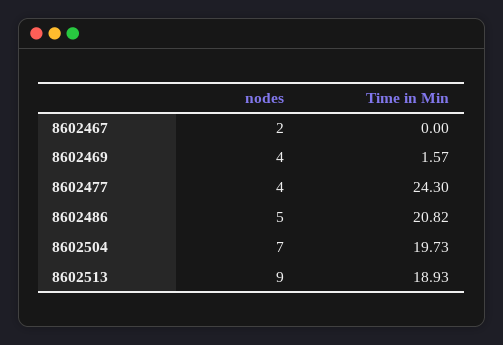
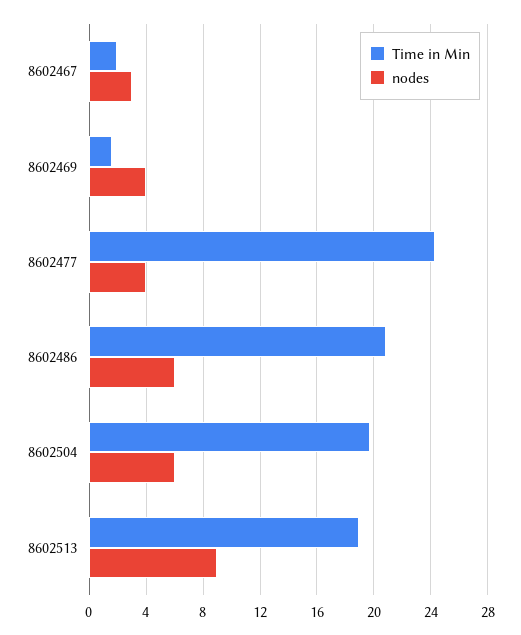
  {
    "nodes": {
-     "8602467": 2,
+     "8602467": 3,
      "8602469": 4,
      "8602477": 4,
-     "8602486": 5,
+     "8602486": 6,
-     "8602504": 7,
+     "8602504": 6,
      "8602513": 9
    },
    "Time in Min": {
-     "8602467": 0,
+     "8602467": 2,
      "8602469": 1.57,
      "8602477": 24.3,
      "8602486": 20.82,
      "8602504": 19.73,
      "8602513": 18.93
    }
  }

